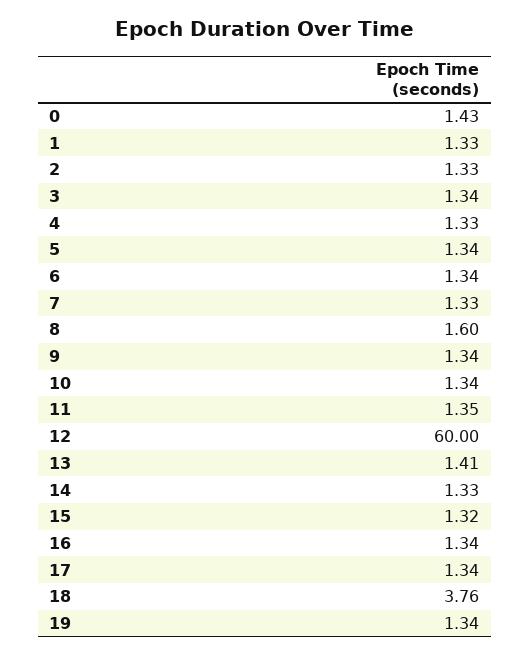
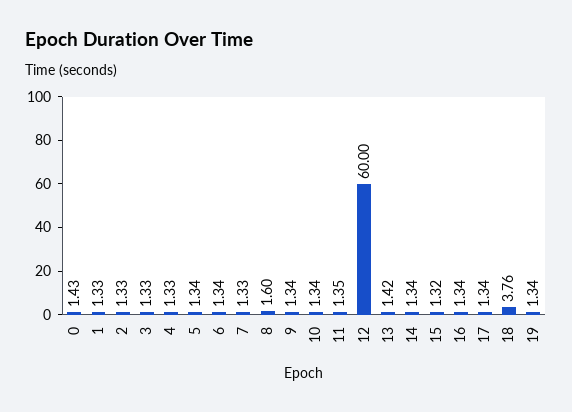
  {
    "0": 1.43,
    "1": 1.33,
    "2": 1.33,
-   "3": 1.34,
+   "3": 1.33,
    "4": 1.33,
    "5": 1.34,
    "6": 1.34,
    "7": 1.33,
    "8": 1.6,
    "9": 1.34,
    "10": 1.34,
    "11": 1.35,
    "12": 60,
-   "13": 1.41,
+   "13": 1.42,
-   "14": 1.33,
+   "14": 1.34,
    "15": 1.32,
    "16": 1.34,
    "17": 1.34,
    "18": 3.76,
    "19": 1.34
  }

